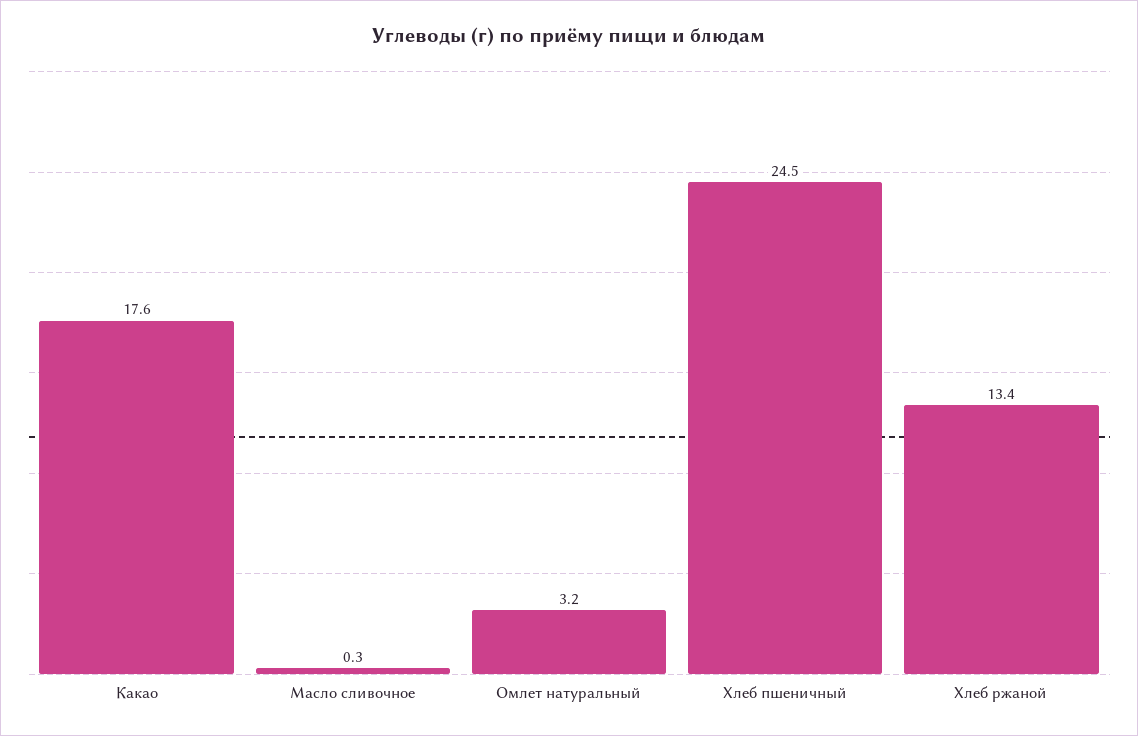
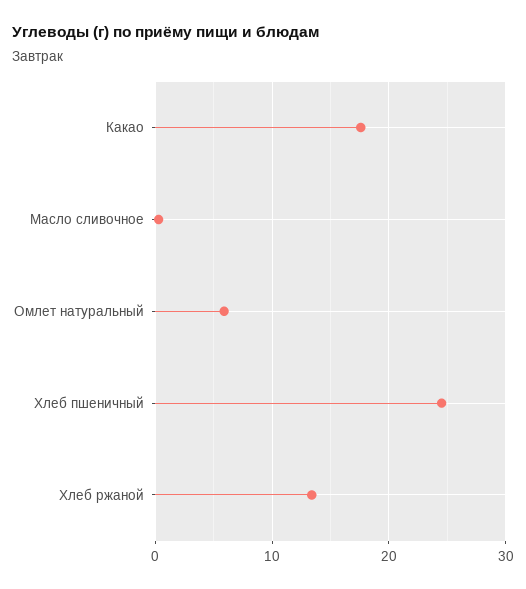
  {
    "Какао": 17.6,
    "Масло сливочное": 0.3,
-   "Омлет натуральный": 3.2,
+   "Омлет натуральный": 6,
    "Хлеб пшеничный": 24.5,
    "Хлеб ржаной": 13.4
  }

